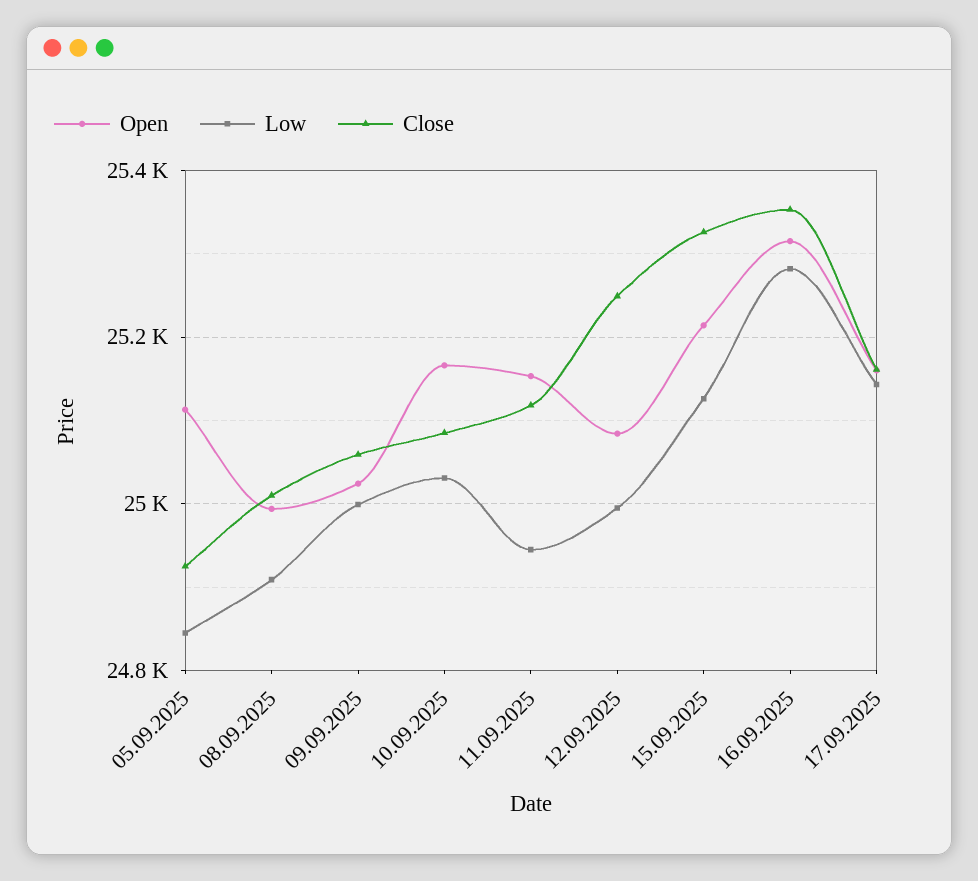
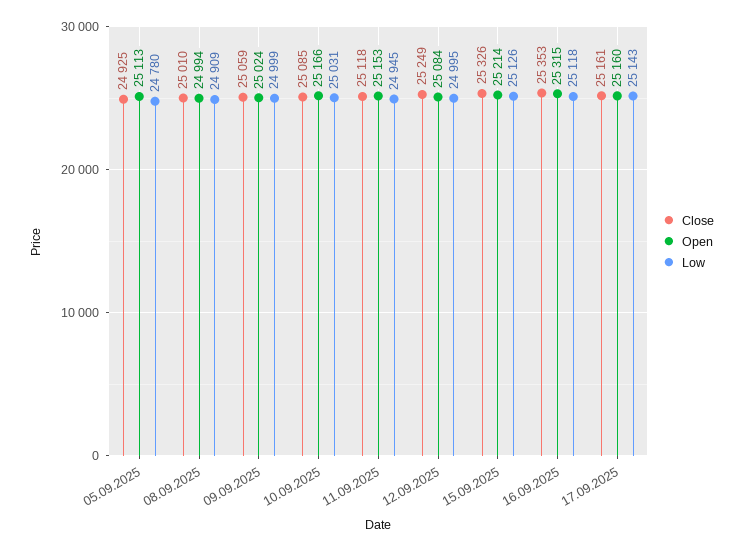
  {
    "Open": {
      "05.09.2025": 25113,
      "08.09.2025": 24994,
      "09.09.2025": 25024,
      "10.09.2025": 25166,
      "11.09.2025": 25153,
      "12.09.2025": 25084,
      "15.09.2025": 25214,
      "16.09.2025": 25315,
      "17.09.2025": 25160
    },
    "Low": {
-     "05.09.2025": 24840,
+     "05.09.2025": 24780,
      "08.09.2025": 24909,
      "09.09.2025": 24999,
      "10.09.2025": 25031,
      "11.09.2025": 24945,
      "12.09.2025": 24995,
      "15.09.2025": 25126,
-     "16.09.2025": 25280,
+     "16.09.2025": 25118,
      "17.09.2025": 25143
    },
    "Close": {
      "05.09.2025": 24925,
      "08.09.2025": 25010,
      "09.09.2025": 25059,
      "10.09.2025": 25085,
      "11.09.2025": 25118,
      "12.09.2025": 25249,
      "15.09.2025": 25326,
      "16.09.2025": 25353,
      "17.09.2025": 25161
    }
  }

